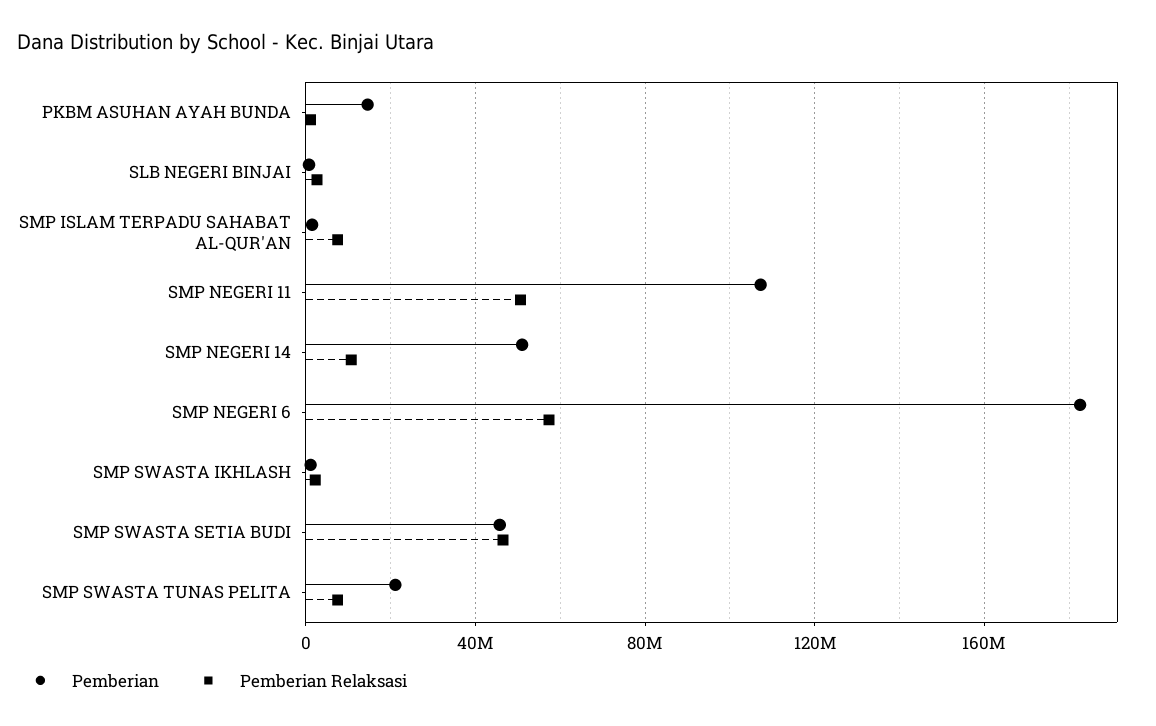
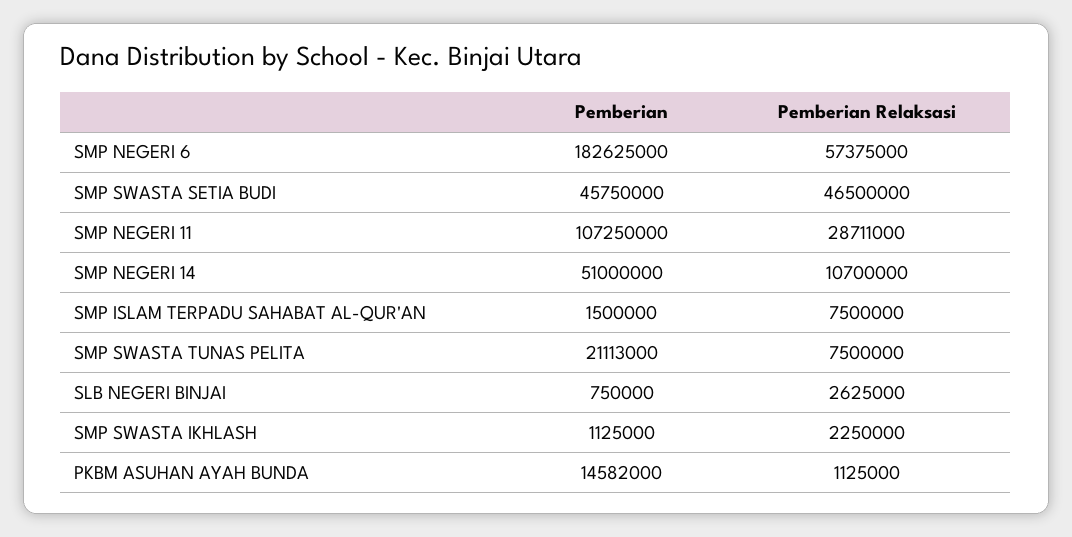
  {
    "Pemberian": {
      "PKBM ASUHAN AYAH BUNDA": 14582000,
      "SLB NEGERI BINJAI": 750000,
      "SMP ISLAM TERPADU SAHABAT AL-QUR'AN": 1500000,
      "SMP NEGERI 11": 107250000,
      "SMP NEGERI 14": 51000000,
      "SMP NEGERI 6": 182625000,
      "SMP SWASTA IKHLASH": 1125000,
      "SMP SWASTA SETIA BUDI": 45750000,
      "SMP SWASTA TUNAS PELITA": 21113000
    },
    "Pemberian Relaksasi": {
      "PKBM ASUHAN AYAH BUNDA": 1125000,
      "SLB NEGERI BINJAI": 2625000,
      "SMP ISLAM TERPADU SAHABAT AL-QUR'AN": 7500000,
-     "SMP NEGERI 11": 50000000,
+     "SMP NEGERI 11": 28711000,
      "SMP NEGERI 14": 10700000,
      "SMP NEGERI 6": 57375000,
      "SMP SWASTA IKHLASH": 2250000,
      "SMP SWASTA SETIA BUDI": 46500000,
      "SMP SWASTA TUNAS PELITA": 7500000
    }
  }

